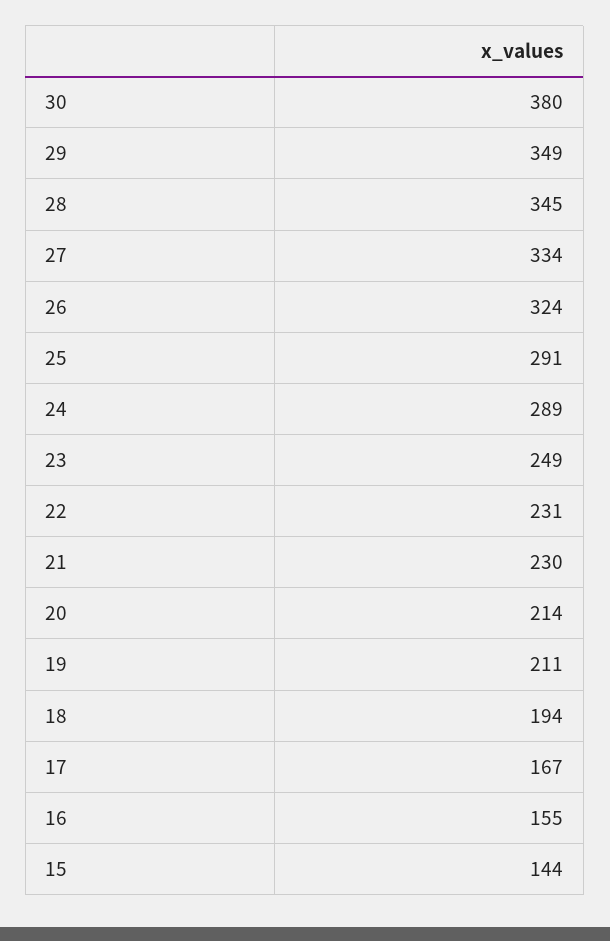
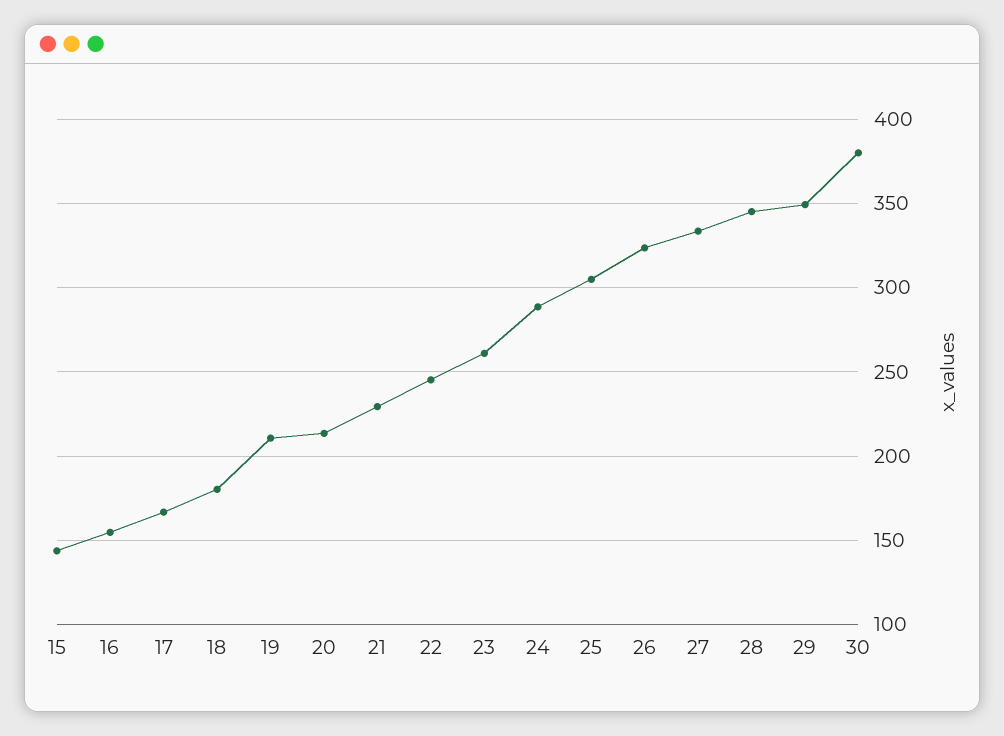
  {
    "30": 380,
    "29": 349,
    "28": 345,
    "27": 334,
    "26": 324,
-   "25": 291,
+   "25": 305,
    "24": 289,
-   "23": 249,
+   "23": 260,
-   "22": 231,
+   "22": 245,
    "21": 230,
    "20": 214,
    "19": 211,
-   "18": 194,
+   "18": 180,
    "17": 167,
    "16": 155,
    "15": 144
  }

